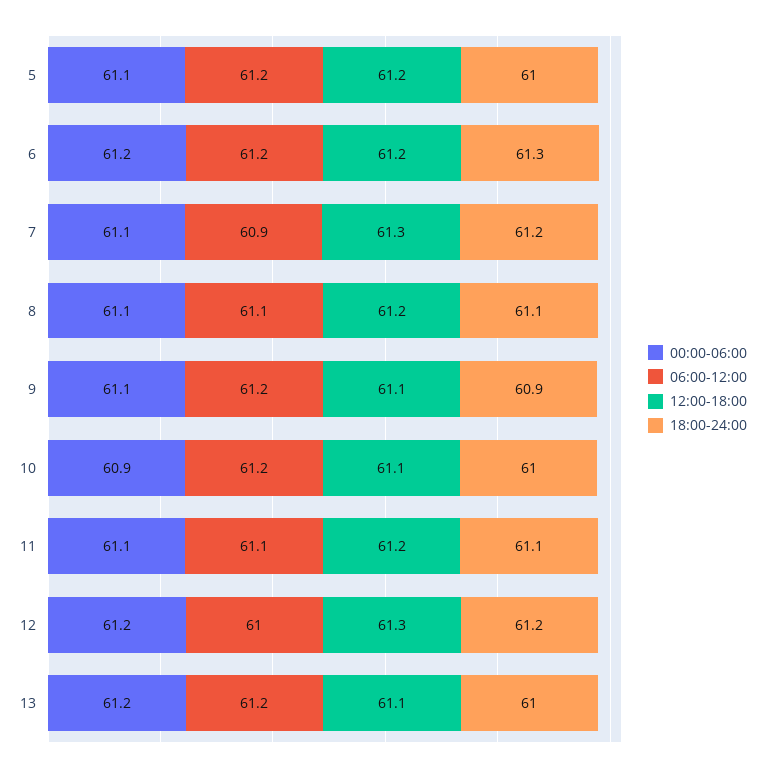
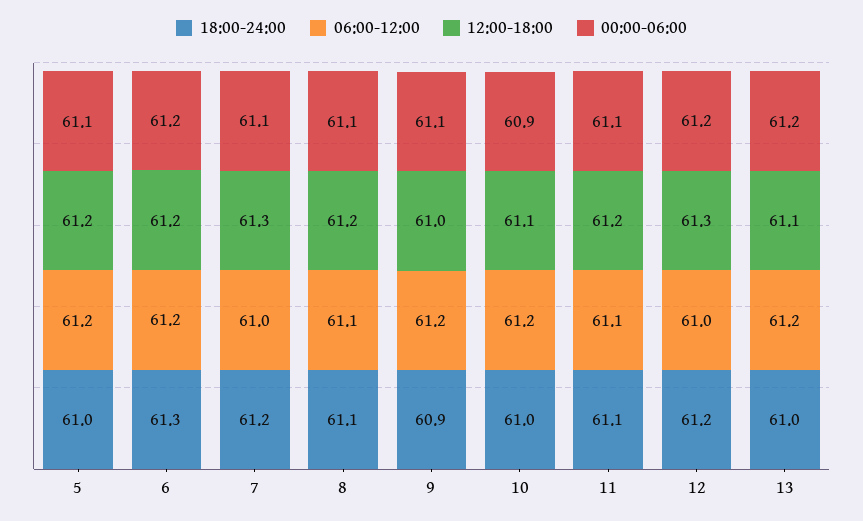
  {
    "00:00-06:00": {
      "5": 61.1,
      "6": 61.2,
      "7": 61.1,
      "8": 61.1,
      "9": 61.1,
      "10": 60.9,
      "11": 61.1,
      "12": 61.2,
      "13": 61.2
    },
    "06:00-12:00": {
      "5": 61.2,
      "6": 61.2,
-     "7": 60.9,
+     "7": 61,
      "8": 61.1,
      "9": 61.2,
      "10": 61.2,
      "11": 61.1,
      "12": 61,
      "13": 61.2
    },
    "12:00-18:00": {
      "5": 61.2,
      "6": 61.2,
      "7": 61.3,
      "8": 61.2,
-     "9": 61.1,
+     "9": 61,
      "10": 61.1,
      "11": 61.2,
      "12": 61.3,
      "13": 61.1
    },
    "18:00-24:00": {
      "5": 61,
      "6": 61.3,
      "7": 61.2,
      "8": 61.1,
      "9": 60.9,
      "10": 61,
      "11": 61.1,
      "12": 61.2,
      "13": 61
    }
  }

